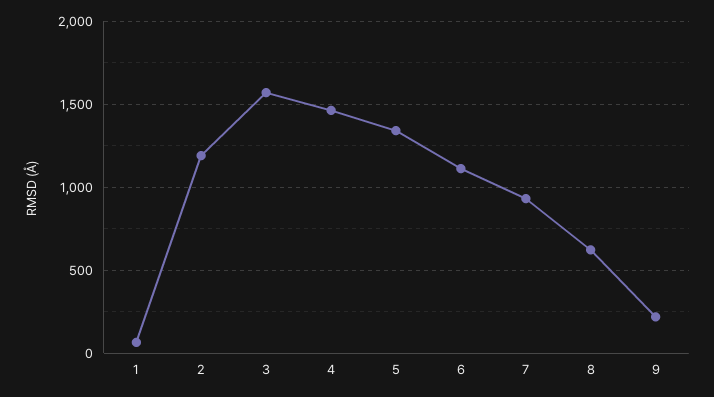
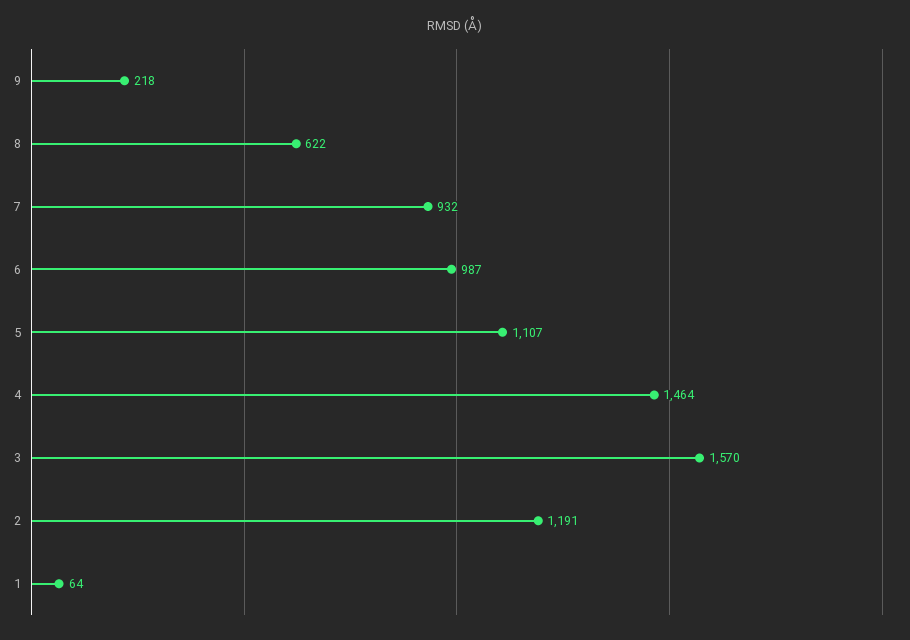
  {
    "1": 64,
    "2": 1191,
    "3": 1570,
    "4": 1464,
-   "5": 1350,
+   "5": 1107,
-   "6": 1100,
+   "6": 987,
    "7": 932,
    "8": 622,
    "9": 218
  }

